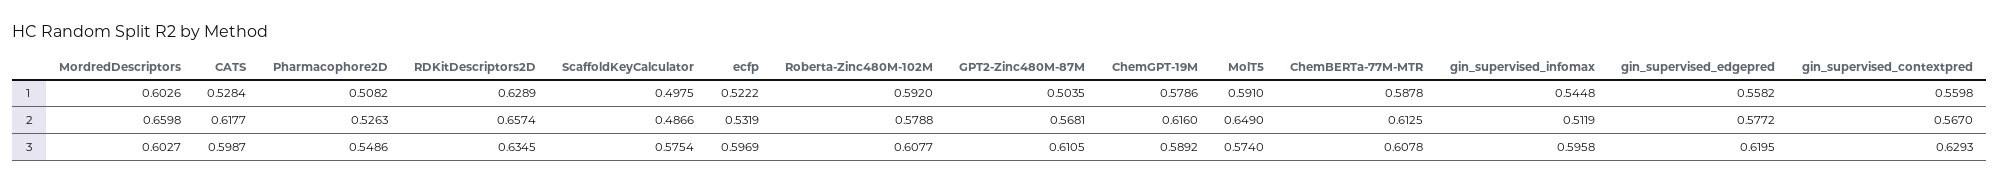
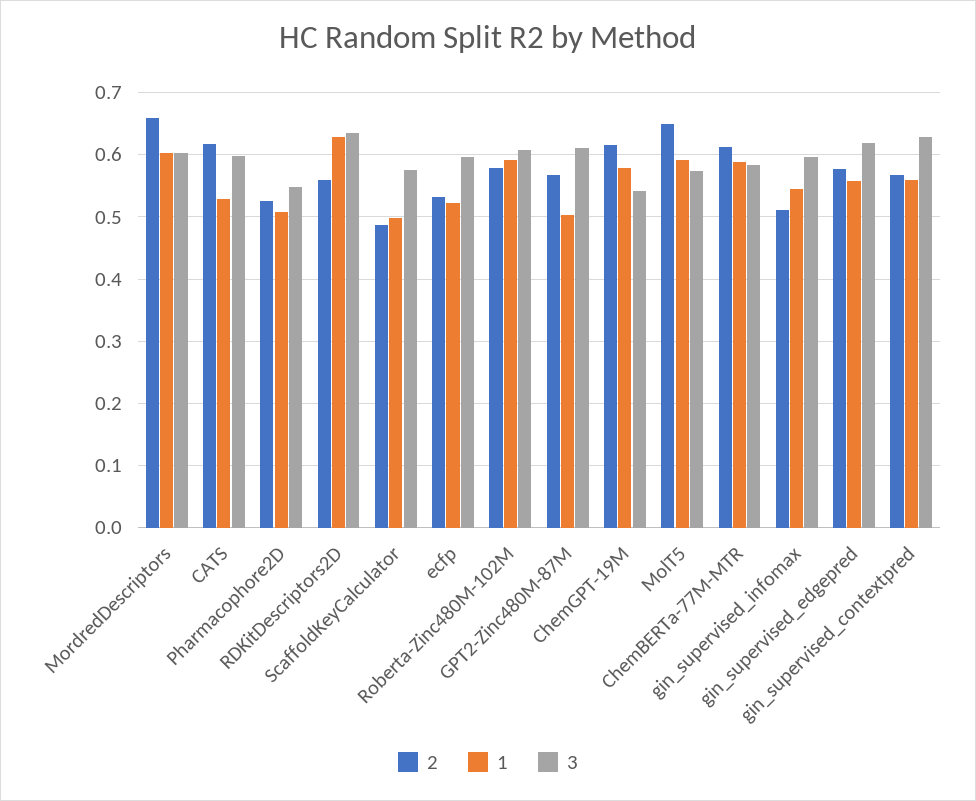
  {
    "1": {
      "MordredDescriptors": 0.6026,
      "CATS": 0.5284,
      "Pharmacophore2D": 0.5082,
      "RDKitDescriptors2D": 0.6289,
      "ScaffoldKeyCalculator": 0.4975,
      "ecfp": 0.5222,
      "Roberta-Zinc480M-102M": 0.592,
      "GPT2-Zinc480M-87M": 0.5035,
      "ChemGPT-19M": 0.5786,
      "MolT5": 0.591,
      "ChemBERTa-77M-MTR": 0.5878,
      "gin_supervised_infomax": 0.5448,
      "gin_supervised_edgepred": 0.5582,
      "gin_supervised_contextpred": 0.5598
    },
    "2": {
      "MordredDescriptors": 0.6598,
      "CATS": 0.6177,
      "Pharmacophore2D": 0.5263,
-     "RDKitDescriptors2D": 0.6574,
+     "RDKitDescriptors2D": 0.56,
      "ScaffoldKeyCalculator": 0.4866,
      "ecfp": 0.5319,
      "Roberta-Zinc480M-102M": 0.5788,
      "GPT2-Zinc480M-87M": 0.5681,
      "ChemGPT-19M": 0.616,
      "MolT5": 0.649,
      "ChemBERTa-77M-MTR": 0.6125,
      "gin_supervised_infomax": 0.5119,
      "gin_supervised_edgepred": 0.5772,
      "gin_supervised_contextpred": 0.567
    },
    "3": {
      "MordredDescriptors": 0.6027,
      "CATS": 0.5987,
      "Pharmacophore2D": 0.5486,
      "RDKitDescriptors2D": 0.6345,
      "ScaffoldKeyCalculator": 0.5754,
      "ecfp": 0.5969,
      "Roberta-Zinc480M-102M": 0.6077,
      "GPT2-Zinc480M-87M": 0.6105,
-     "ChemGPT-19M": 0.5892,
+     "ChemGPT-19M": 0.54,
      "MolT5": 0.574,
-     "ChemBERTa-77M-MTR": 0.6078,
+     "ChemBERTa-77M-MTR": 0.58,
      "gin_supervised_infomax": 0.5958,
      "gin_supervised_edgepred": 0.6195,
      "gin_supervised_contextpred": 0.6293
    }
  }

